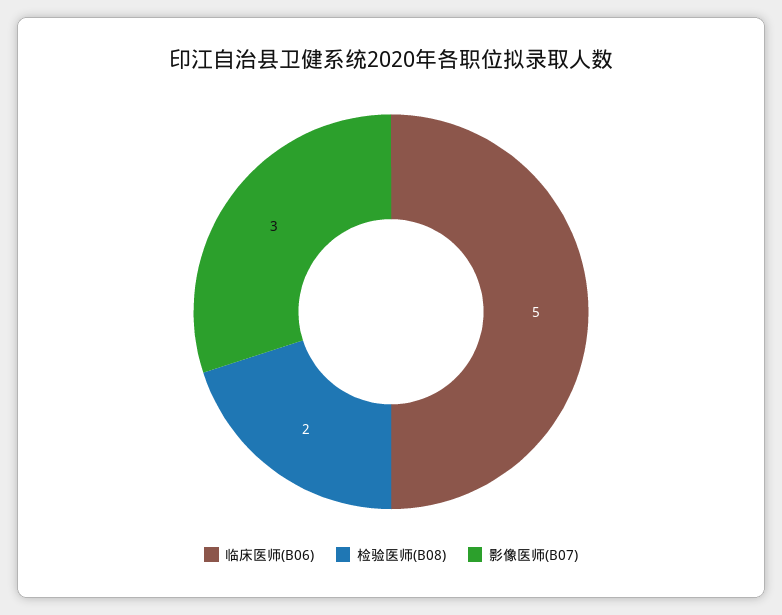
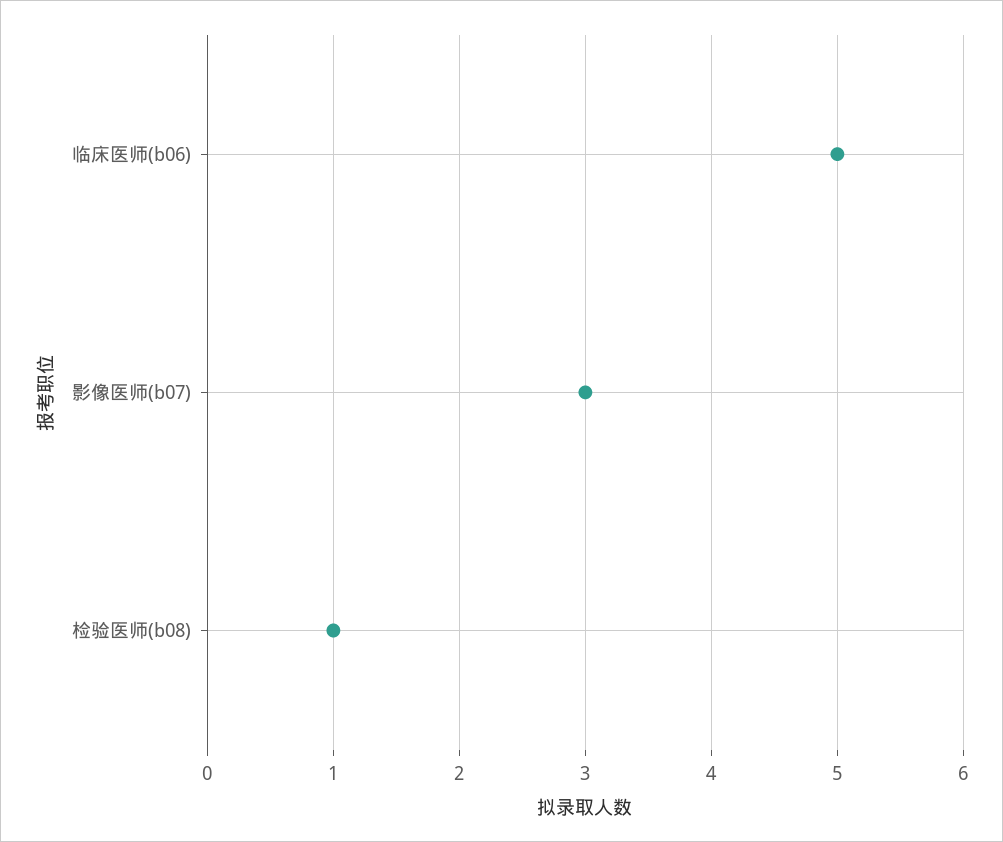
  {
    "临床医师(B06)": 5,
-   "检验医师(B08)": 2,
+   "检验医师(B08)": 1,
    "影像医师(B07)": 3
  }

